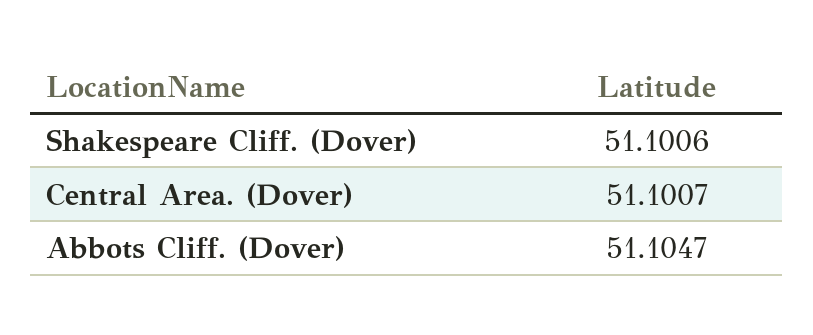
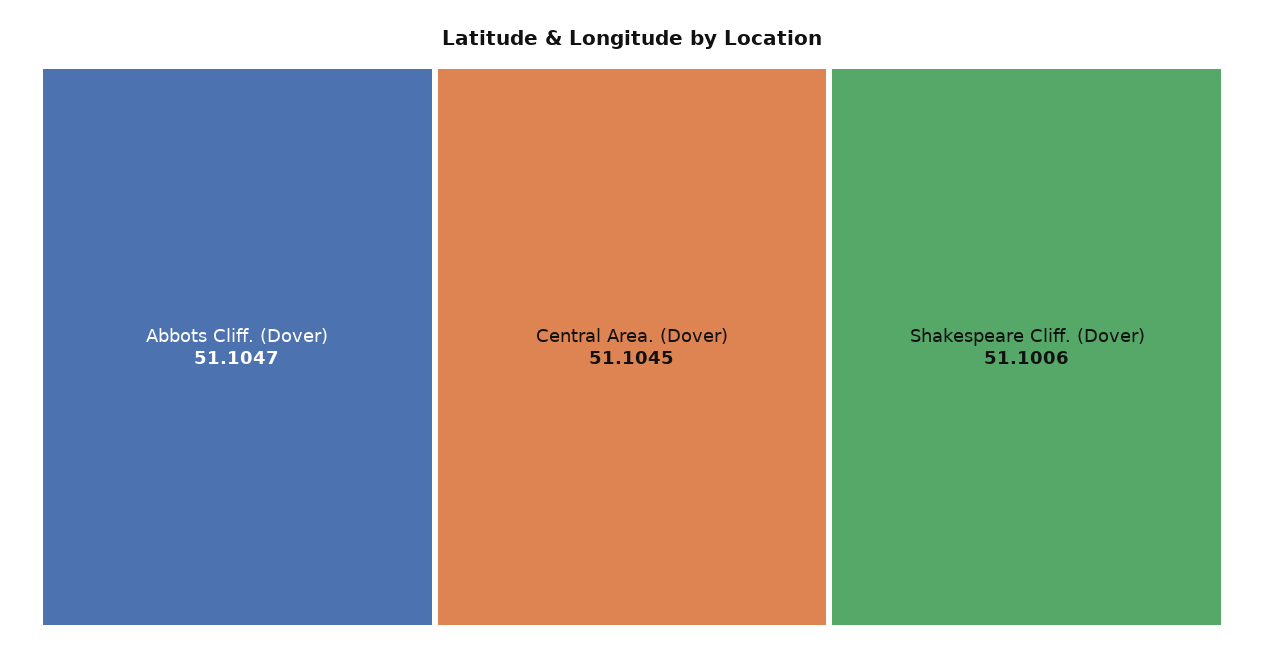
  {
    "Shakespeare Cliff. (Dover)": 51.1006,
-   "Central Area. (Dover)": 51.1007,
+   "Central Area. (Dover)": 51.1045,
    "Abbots Cliff. (Dover)": 51.1047
  }

